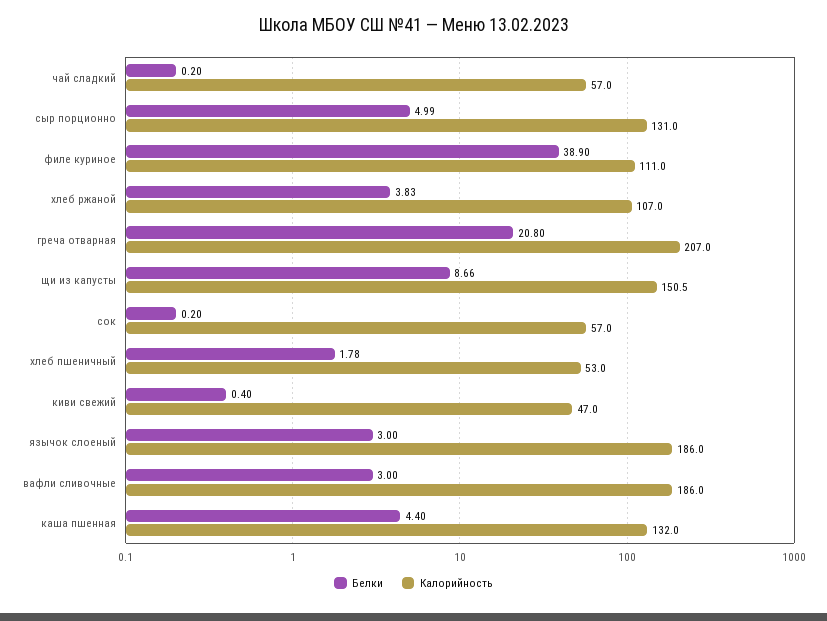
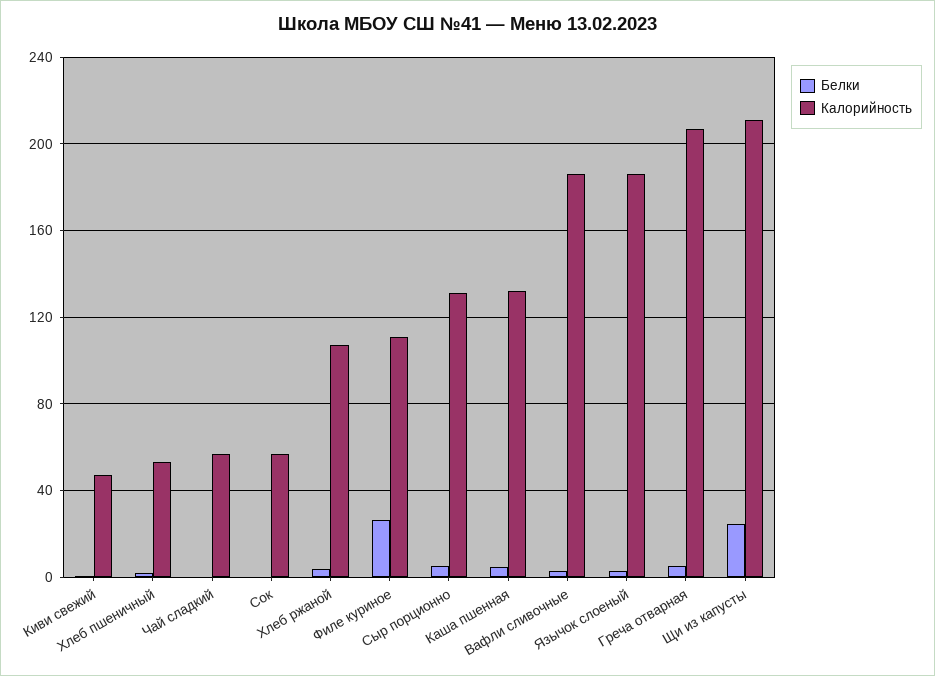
  {
    "Белки": {
      "чай сладкий": 0.2,
      "сыр порционно": 4.99,
-     "филе куриное": 38.9,
+     "филе куриное": 25,
      "хлеб ржаной": 3.83,
-     "греча отварная": 20.8,
+     "греча отварная": 5,
-     "щи из капусты": 8.66,
+     "щи из капусты": 25,
      "сок": 0.2,
      "хлеб пшеничный": 1.78,
      "киви свежий": 0.4,
      "язычок слоеный": 3,
      "вафли сливочные": 3,
      "каша пшенная": 4.4
    },
    "Калорийность": {
      "чай сладкий": 57,
      "сыр порционно": 131,
      "филе куриное": 111,
      "хлеб ржаной": 107,
      "греча отварная": 207,
-     "щи из капусты": 150.5,
+     "щи из капусты": 210,
      "сок": 57,
      "хлеб пшеничный": 53,
      "киви свежий": 47,
      "язычок слоеный": 186,
      "вафли сливочные": 186,
      "каша пшенная": 132
    }
  }

